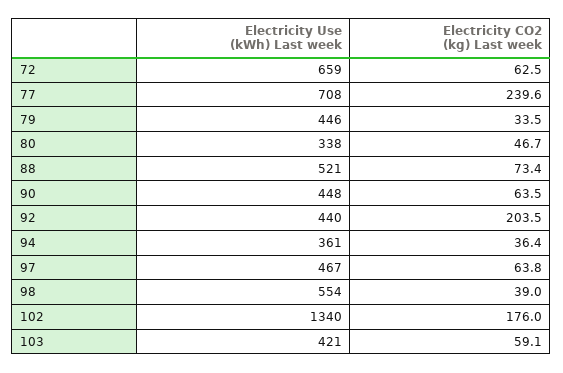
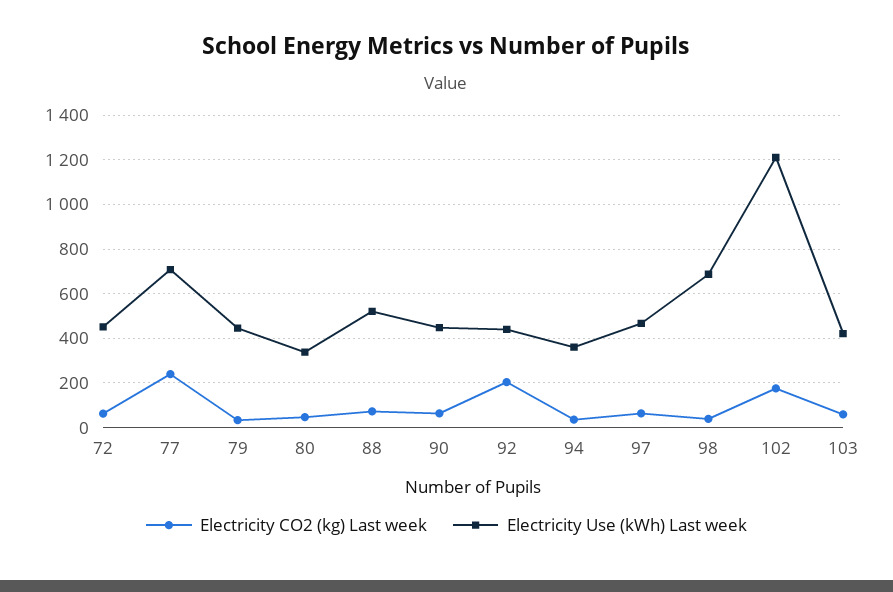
  {
    "Electricity Use (kWh) Last week": {
-     "72": 659,
+     "72": 450,
      "77": 708,
      "79": 446,
      "80": 338,
      "88": 521,
      "90": 448,
      "92": 440,
      "94": 361,
      "97": 467,
-     "98": 554,
+     "98": 700,
-     "102": 1340,
+     "102": 1200,
      "103": 421
    },
    "Electricity CO2 (kg) Last week": {
      "72": 62.5,
      "77": 239.6,
      "79": 33.5,
      "80": 46.7,
      "88": 73.4,
      "90": 63.5,
      "92": 203.5,
      "94": 36.4,
      "97": 63.8,
      "98": 39,
      "102": 176,
      "103": 59.1
    }
  }

